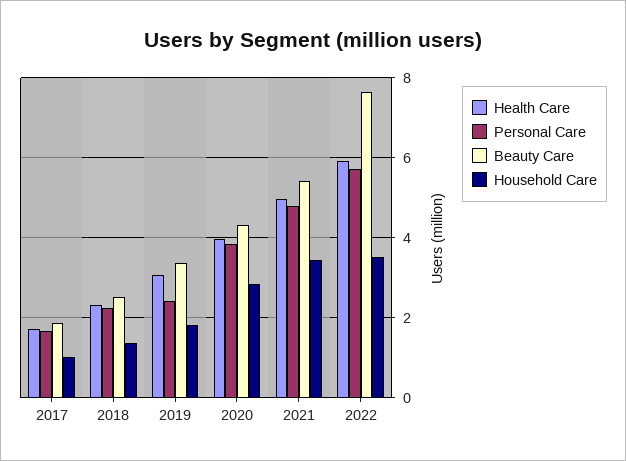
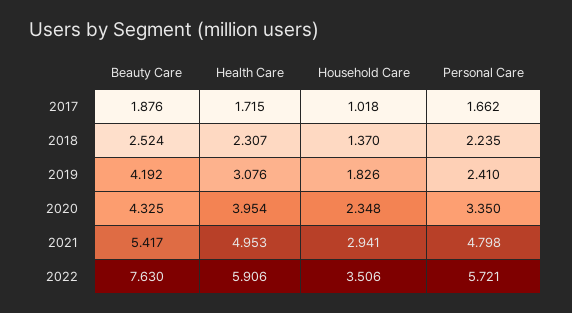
  {
    "Health Care": {
      "2017": 1.715,
      "2018": 2.307,
      "2019": 3.076,
      "2020": 3.954,
      "2021": 4.953,
      "2022": 5.906
    },
    "Personal Care": {
      "2017": 1.662,
      "2018": 2.235,
      "2019": 2.41,
-     "2020": 3.8,
+     "2020": 3.35,
      "2021": 4.798,
      "2022": 5.721
    },
    "Beauty Care": {
      "2017": 1.876,
      "2018": 2.524,
-     "2019": 3.4,
+     "2019": 4.192,
      "2020": 4.325,
      "2021": 5.417,
      "2022": 7.63
    },
    "Household Care": {
      "2017": 1.018,
      "2018": 1.37,
      "2019": 1.826,
-     "2020": 2.8,
+     "2020": 2.348,
-     "2021": 3.4,
+     "2021": 2.941,
      "2022": 3.506
    }
  }

